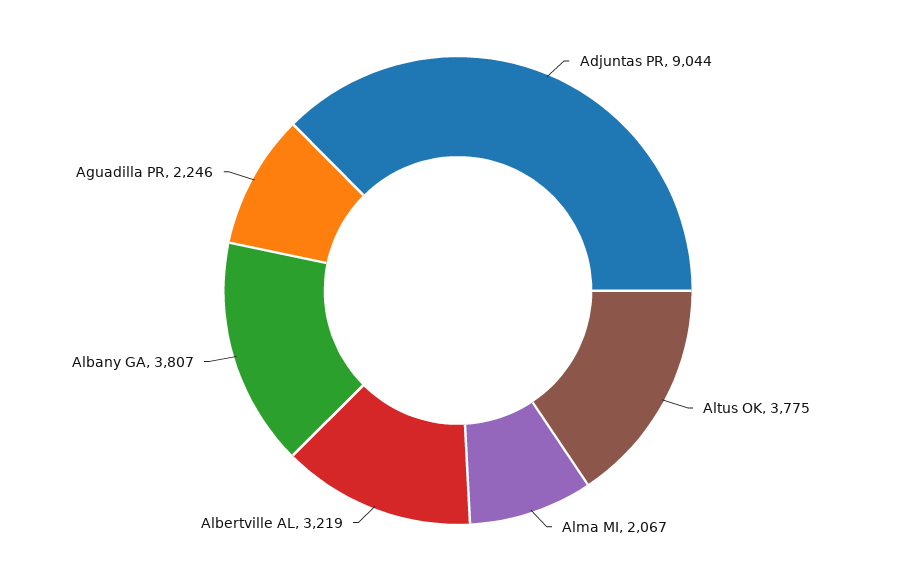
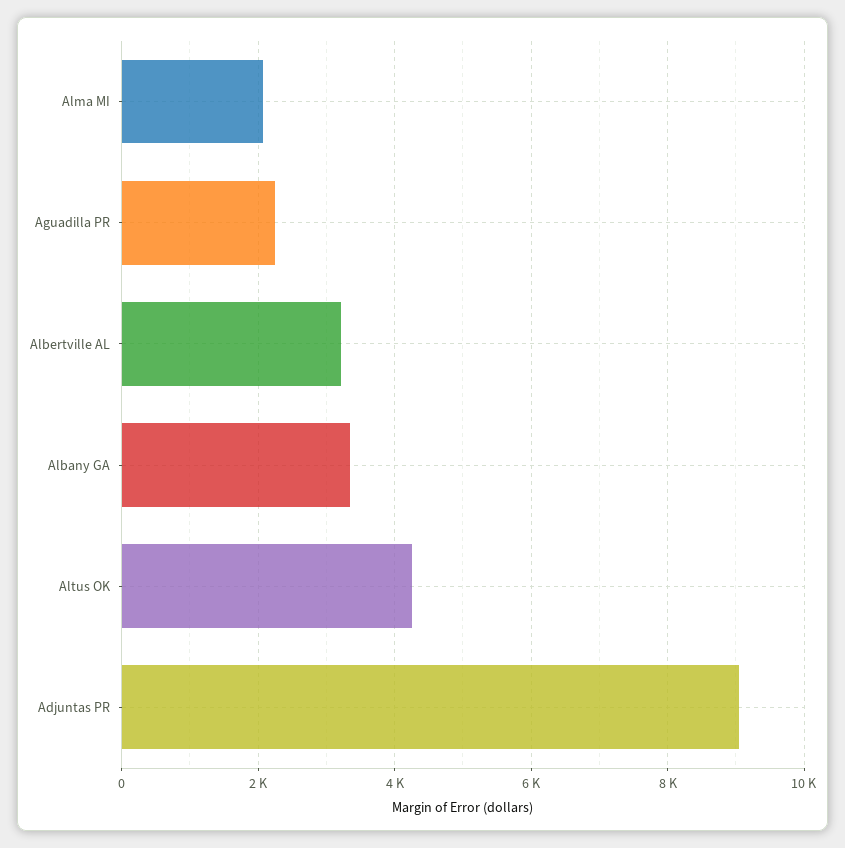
  {
    "Adjuntas PR": 9044,
-   "Altus OK": 3775,
+   "Altus OK": 4200,
    "Alma MI": 2067,
    "Albertville AL": 3219,
-   "Albany GA": 3807,
+   "Albany GA": 3400,
    "Aguadilla PR": 2246
  }

